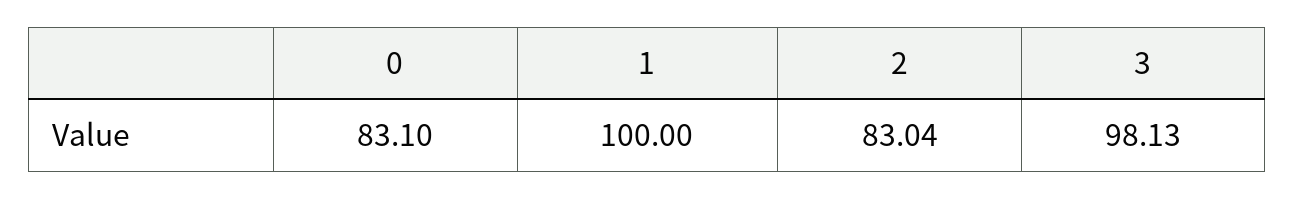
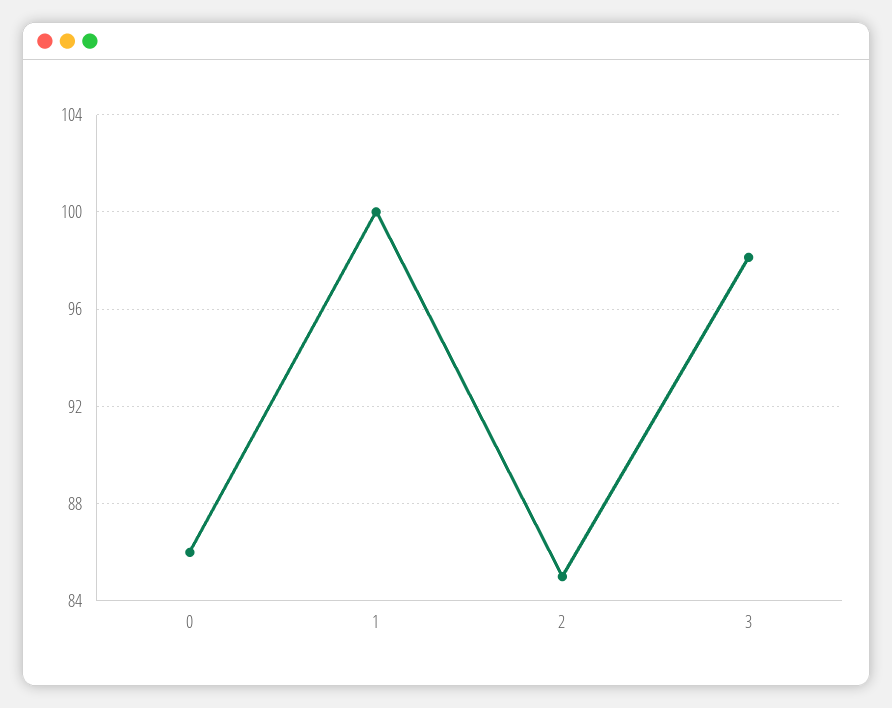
  {
-   "0": 83.1,
+   "0": 86,
    "1": 100,
-   "2": 83.04,
+   "2": 85,
    "3": 98.13
  }

